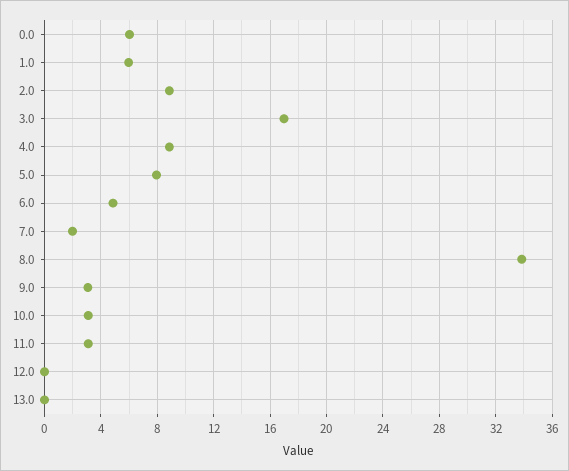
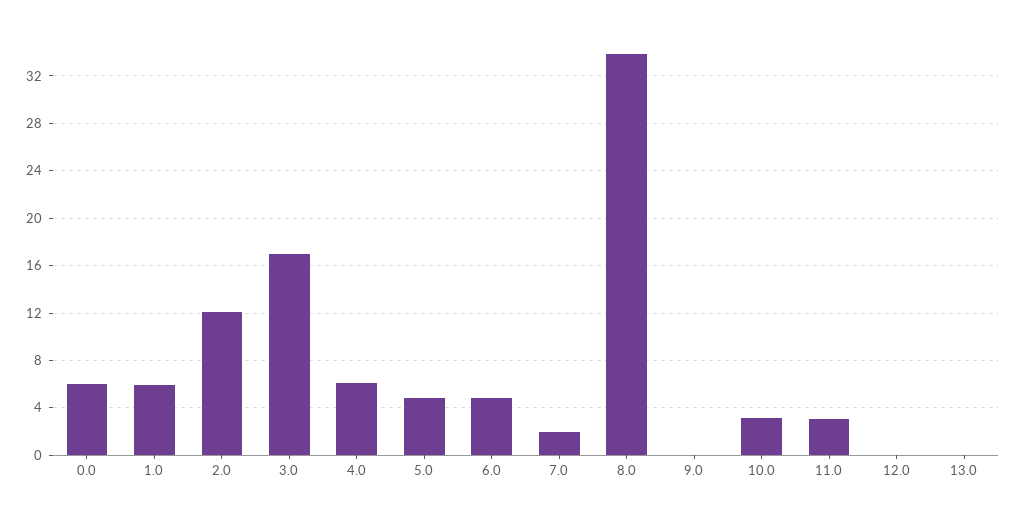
  {
    "0.0": 6,
    "1.0": 6,
-   "2.0": 9,
+   "2.0": 12,
    "3.0": 17,
-   "4.0": 9,
+   "4.0": 6,
-   "5.0": 8,
+   "5.0": 5,
    "6.0": 5,
    "7.0": 2,
    "8.0": 34,
-   "9.0": 3,
+   "9.0": 0,
    "10.0": 3,
    "11.0": 3,
    "12.0": 0,
    "13.0": 0
  }

